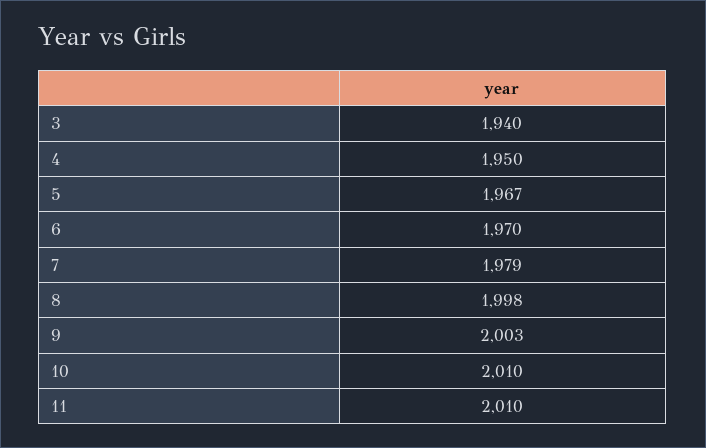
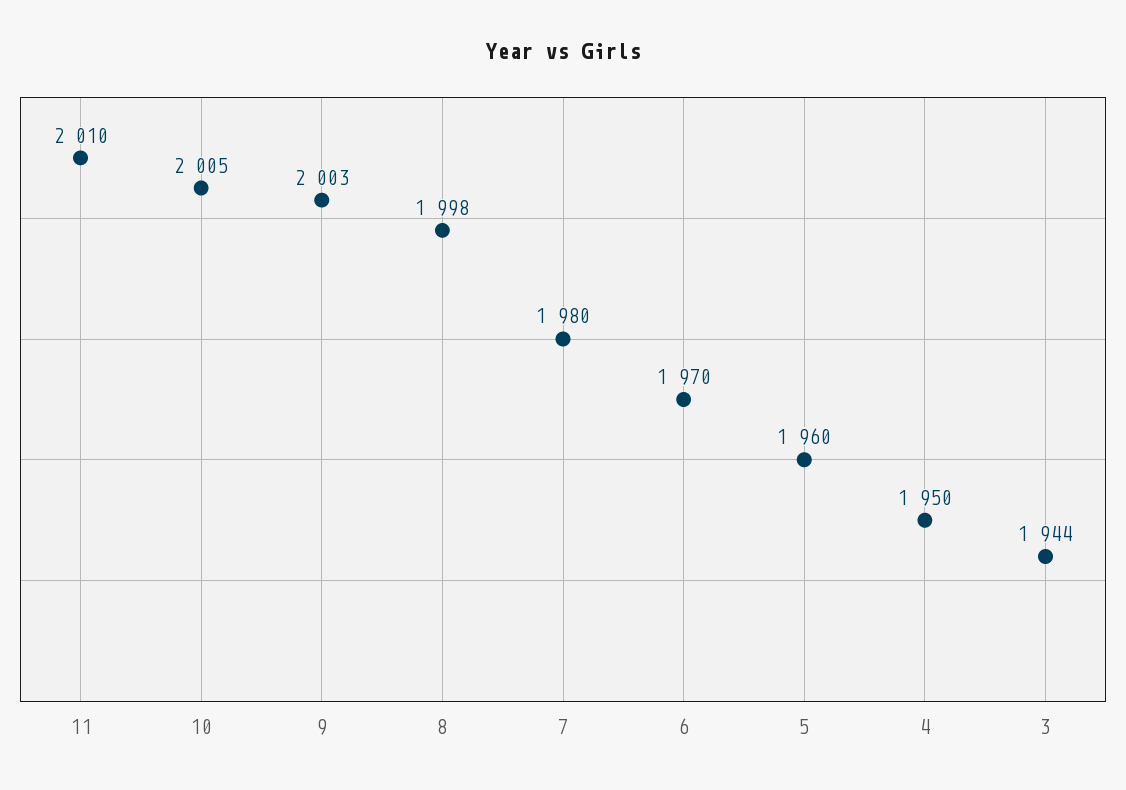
  {
-   "3": 1940,
+   "3": 1944,
    "4": 1950,
-   "5": 1967,
+   "5": 1960,
    "6": 1970,
-   "7": 1979,
+   "7": 1980,
    "8": 1998,
    "9": 2003,
-   "10": 2010,
+   "10": 2005,
    "11": 2010
  }

